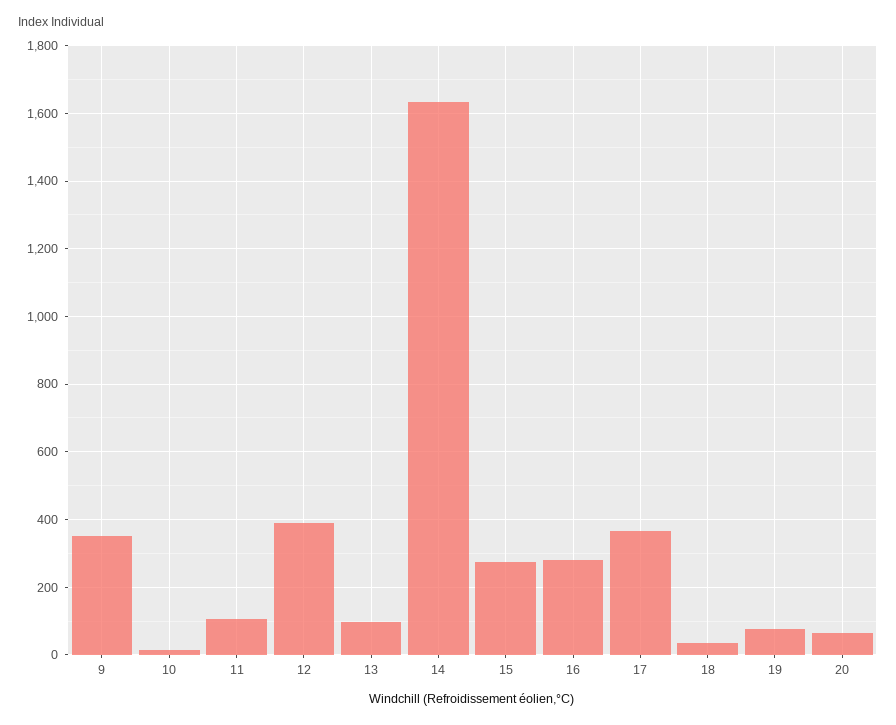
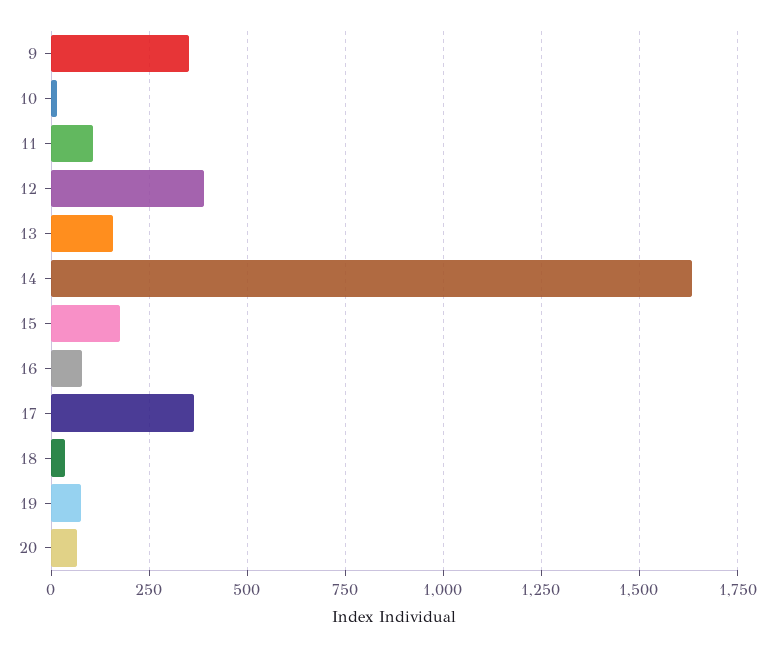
  {
    "9": 360,
    "10": 20,
    "11": 100,
    "12": 400,
-   "13": 100,
+   "13": 150,
    "14": 1640,
-   "15": 280,
+   "15": 175,
-   "16": 280,
+   "16": 75,
    "17": 360,
    "18": 40,
    "19": 80,
    "20": 60
  }

